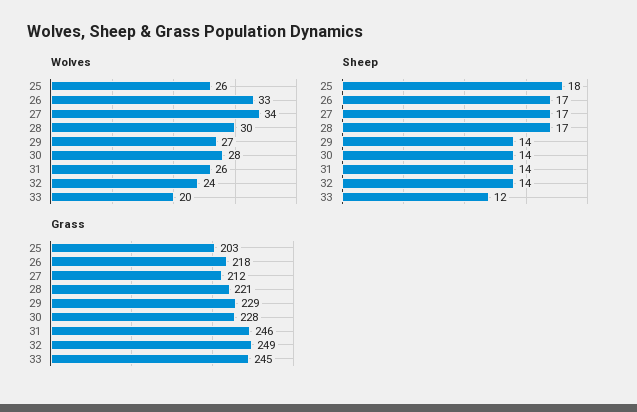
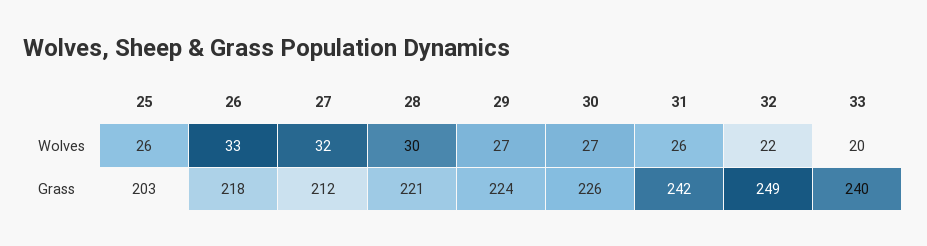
  {
    "Wolves": {
      "25": 26,
      "26": 33,
-     "27": 34,
+     "27": 32,
      "28": 30,
      "29": 27,
-     "30": 28,
+     "30": 27,
      "31": 26,
-     "32": 24,
+     "32": 22,
      "33": 20
    },
-   "Sheep": {
-     "25": 18,
-     "26": 17,
-     "27": 17,
-     "28": 17,
-     "29": 14,
-     "30": 14,
-     "31": 14,
-     "32": 14,
-     "33": 12
-   },
    "Grass": {
      "25": 203,
      "26": 218,
      "27": 212,
      "28": 221,
-     "29": 229,
+     "29": 224,
-     "30": 228,
+     "30": 226,
-     "31": 246,
+     "31": 242,
      "32": 249,
-     "33": 245
+     "33": 240
    }
  }

